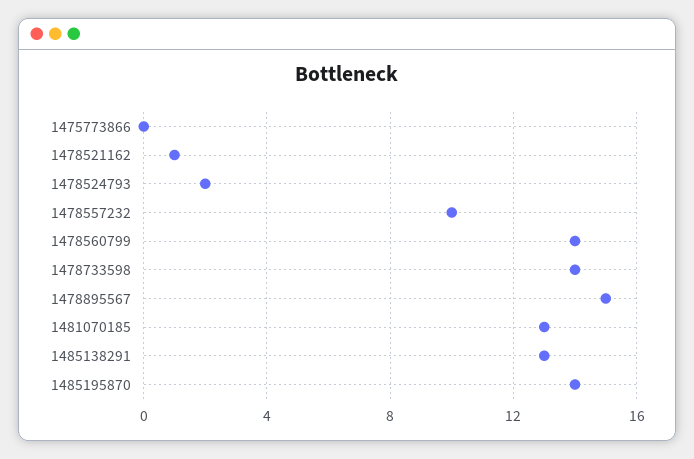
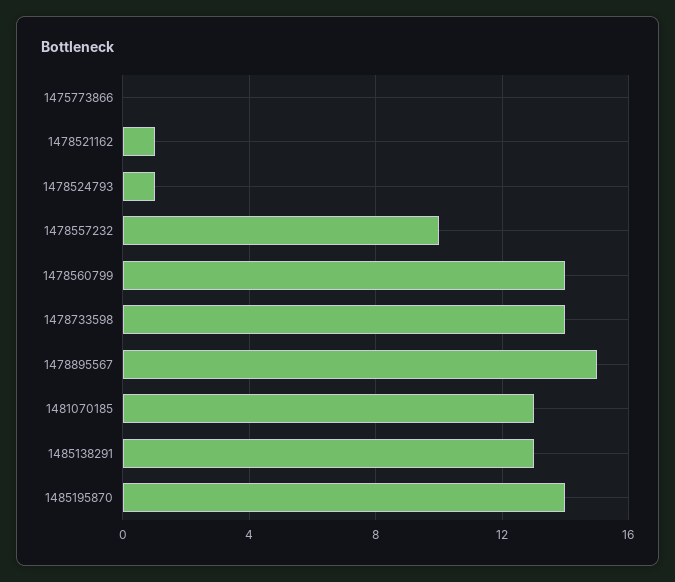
  {
    "1475773866": 0,
    "1478521162": 1,
-   "1478524793": 2,
+   "1478524793": 1,
    "1478557232": 10,
    "1478560799": 14,
    "1478733598": 14,
    "1478895567": 15,
    "1481070185": 13,
    "1485138291": 13,
    "1485195870": 14
  }

